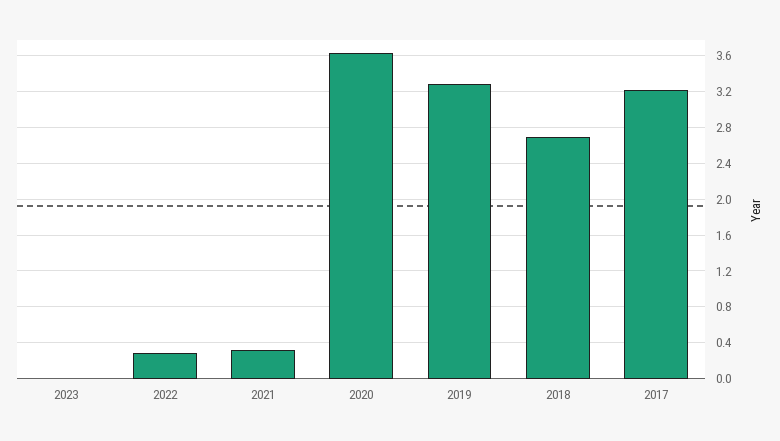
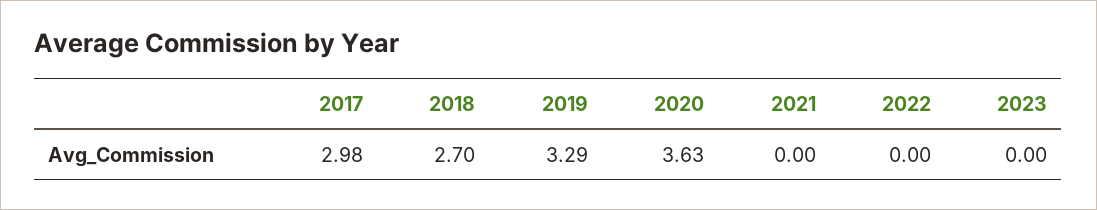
  {
    "2023": 0,
-   "2022": 0.3,
+   "2022": 0,
-   "2021": 0.3,
+   "2021": 0,
    "2020": 3.63,
    "2019": 3.29,
    "2018": 2.7,
-   "2017": 3.2
+   "2017": 2.98
  }

